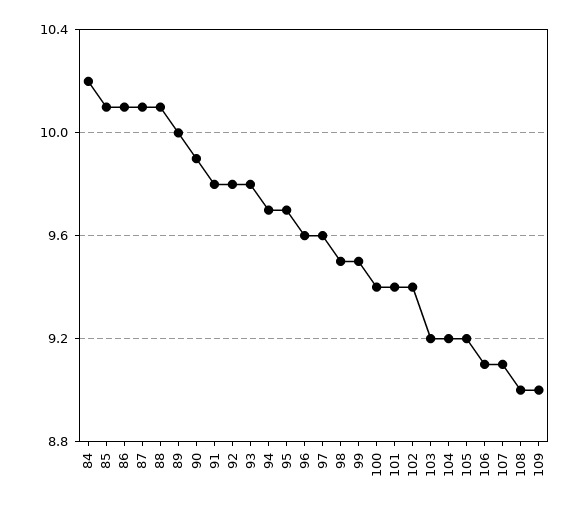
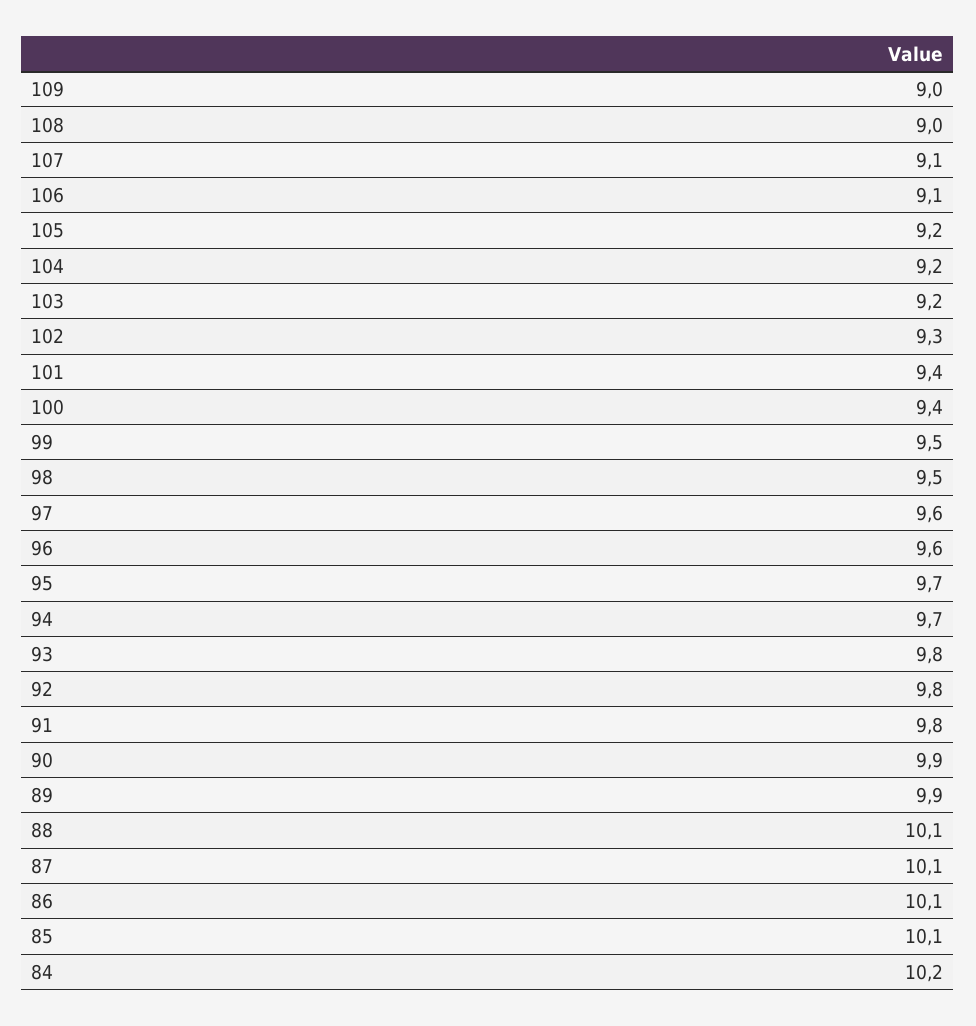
  {
    "84": 10.2,
    "85": 10.1,
    "86": 10.1,
    "87": 10.1,
    "88": 10.1,
-   "89": 10,
+   "89": 9.9,
    "90": 9.9,
    "91": 9.8,
    "92": 9.8,
    "93": 9.8,
    "94": 9.7,
    "95": 9.7,
    "96": 9.6,
    "97": 9.6,
    "98": 9.5,
    "99": 9.5,
    "100": 9.4,
    "101": 9.4,
-   "102": 9.4,
+   "102": 9.3,
    "103": 9.2,
    "104": 9.2,
    "105": 9.2,
    "106": 9.1,
    "107": 9.1,
    "108": 9,
    "109": 9
  }

